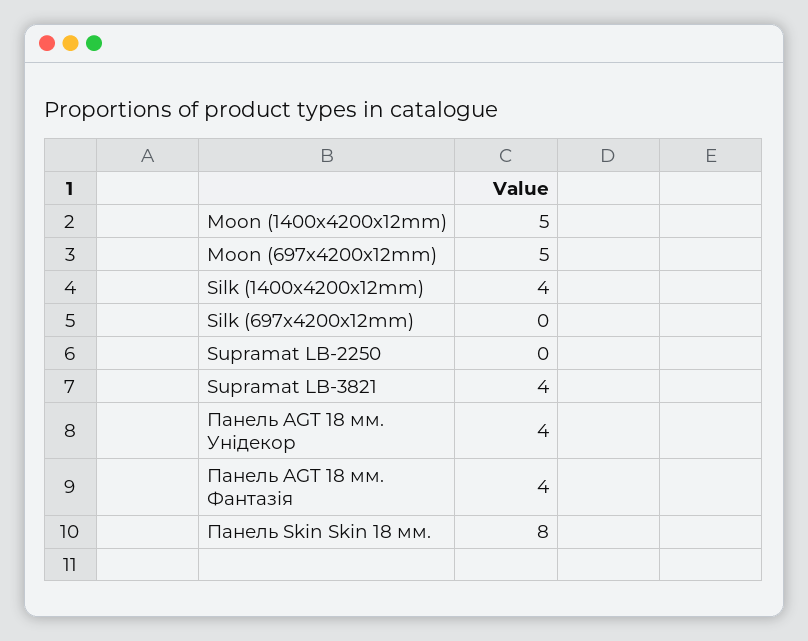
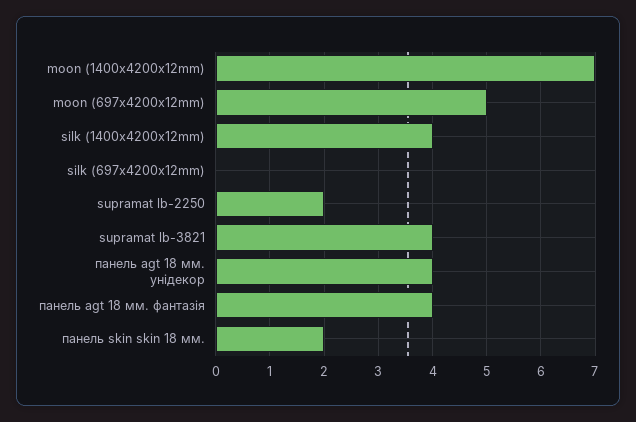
  {
-   "Moon (1400x4200x12mm)": 5,
+   "Moon (1400x4200x12mm)": 7,
    "Moon (697x4200x12mm)": 5,
    "Silk (1400x4200x12mm)": 4,
    "Silk (697x4200x12mm)": 0,
-   "Supramat LB-2250": 0,
+   "Supramat LB-2250": 2,
    "Supramat LB-3821": 4,
    "Панель AGT 18 мм. Унідекор": 4,
    "Панель AGT 18 мм. Фантазія": 4,
-   "Панель Skin Skin 18 мм.": 8
+   "Панель Skin Skin 18 мм.": 2
  }

